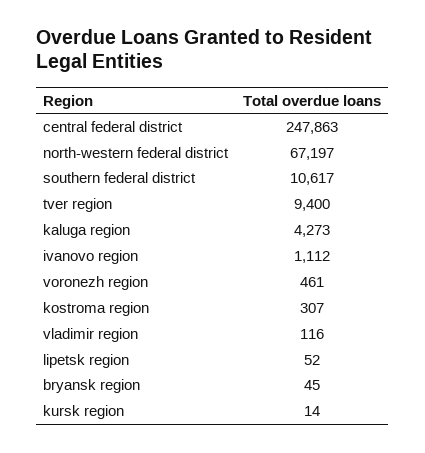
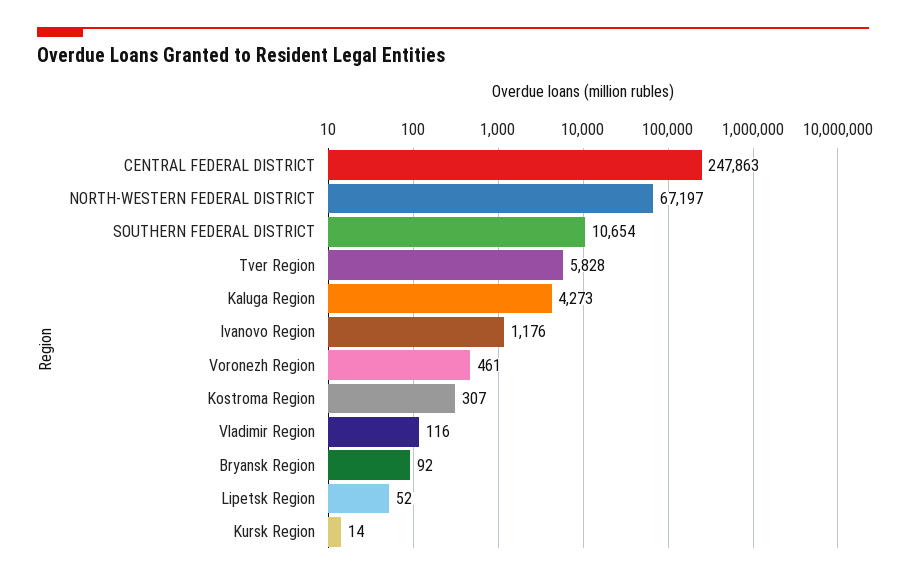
  {
    "central federal district": 247863,
    "north-western federal district": 67197,
-   "southern federal district": 10617,
+   "southern federal district": 10654,
-   "tver region": 9400,
+   "tver region": 5828,
    "kaluga region": 4273,
-   "ivanovo region": 1112,
+   "ivanovo region": 1176,
    "voronezh region": 461,
    "kostroma region": 307,
    "vladimir region": 116,
    "lipetsk region": 52,
-   "bryansk region": 45,
+   "bryansk region": 92,
    "kursk region": 14
  }

